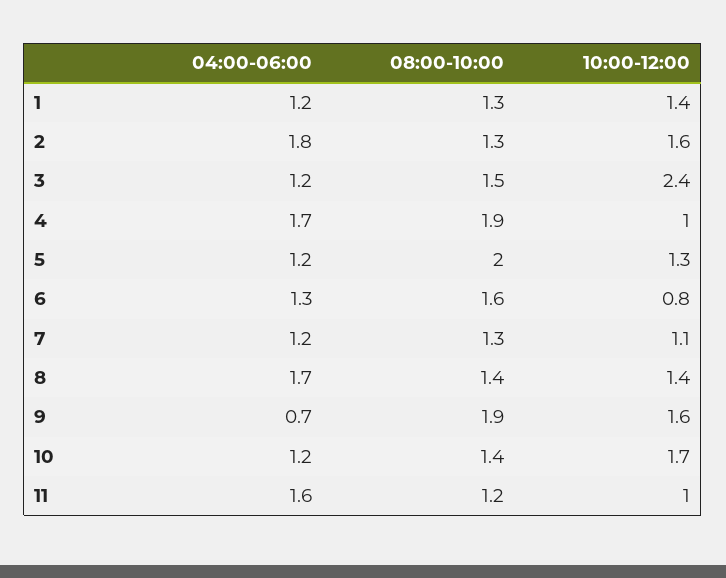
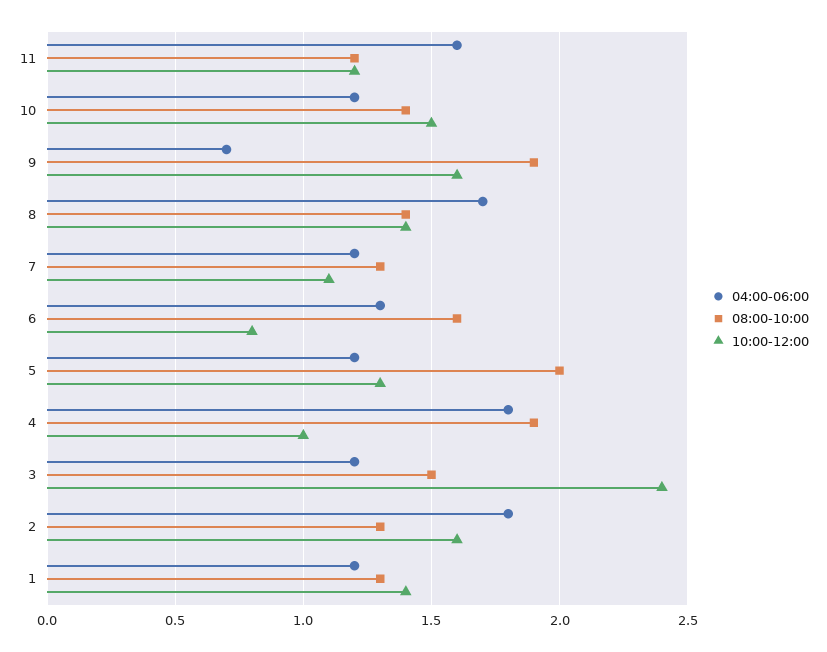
  {
    "04:00-06:00": {
      "1": 1.2,
      "2": 1.8,
      "3": 1.2,
-     "4": 1.7,
+     "4": 1.8,
      "5": 1.2,
      "6": 1.3,
      "7": 1.2,
      "8": 1.7,
      "9": 0.7,
      "10": 1.2,
      "11": 1.6
    },
    "08:00-10:00": {
      "1": 1.3,
      "2": 1.3,
      "3": 1.5,
      "4": 1.9,
      "5": 2,
      "6": 1.6,
      "7": 1.3,
      "8": 1.4,
      "9": 1.9,
      "10": 1.4,
      "11": 1.2
    },
    "10:00-12:00": {
      "1": 1.4,
      "2": 1.6,
      "3": 2.4,
      "4": 1,
      "5": 1.3,
      "6": 0.8,
      "7": 1.1,
      "8": 1.4,
      "9": 1.6,
-     "10": 1.7,
+     "10": 1.5,
-     "11": 1
+     "11": 1.2
    }
  }

